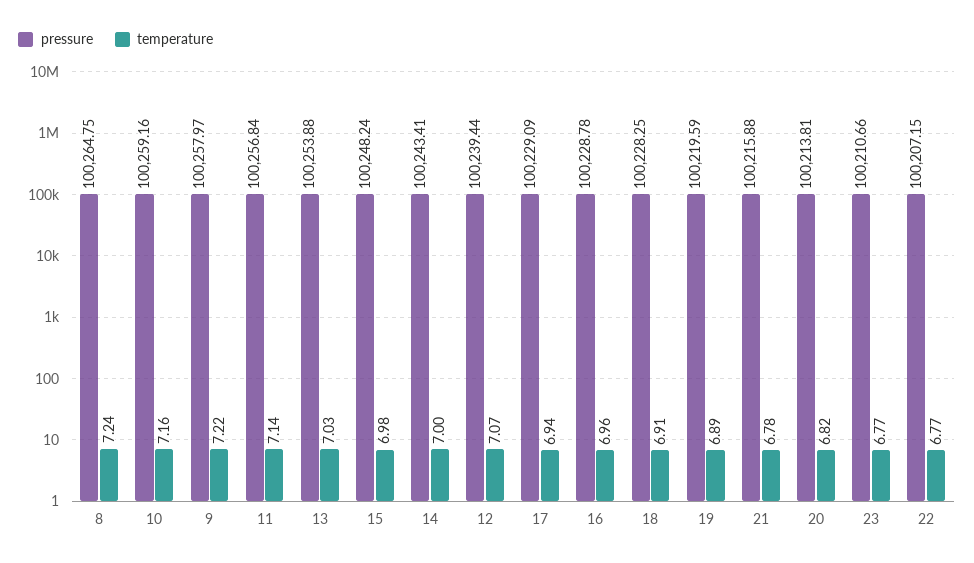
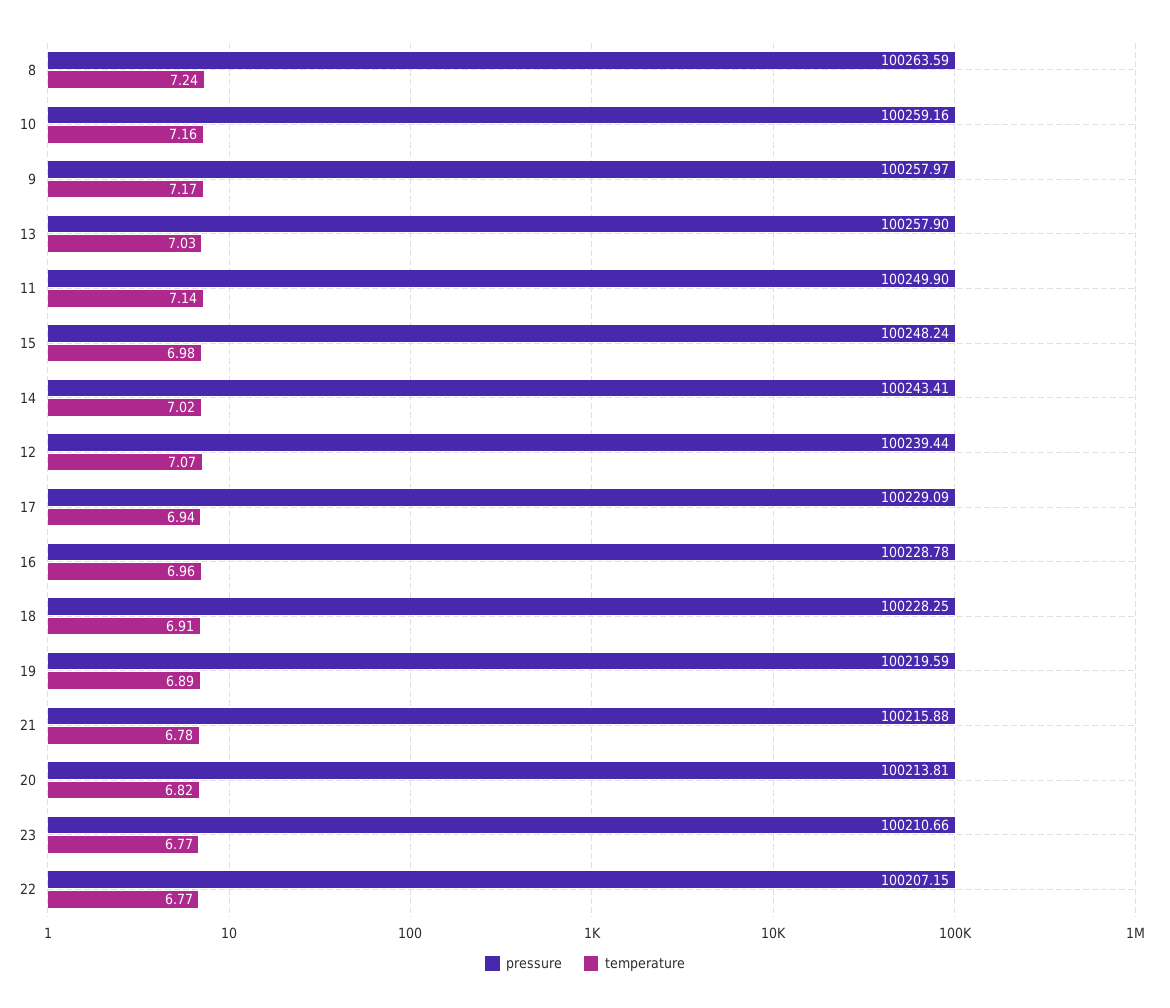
  {
    "pressure": {
-     "8": 100264.75,
+     "8": 100263.59,
      "10": 100259.16,
      "9": 100257.97,
-     "11": 100256.84,
+     "11": 100249.9,
-     "13": 100253.88,
+     "13": 100257.9,
      "15": 100248.24,
      "14": 100243.41,
      "12": 100239.44,
      "17": 100229.09,
      "16": 100228.78,
      "18": 100228.25,
      "19": 100219.59,
      "21": 100215.88,
      "20": 100213.81,
      "23": 100210.66,
      "22": 100207.15
    },
    "temperature": {
      "8": 7.24,
      "10": 7.16,
-     "9": 7.22,
+     "9": 7.17,
      "11": 7.14,
      "13": 7.03,
      "15": 6.98,
-     "14": 7,
+     "14": 7.02,
      "12": 7.07,
      "17": 6.94,
      "16": 6.96,
      "18": 6.91,
      "19": 6.89,
      "21": 6.78,
      "20": 6.82,
      "23": 6.77,
      "22": 6.77
    }
  }

